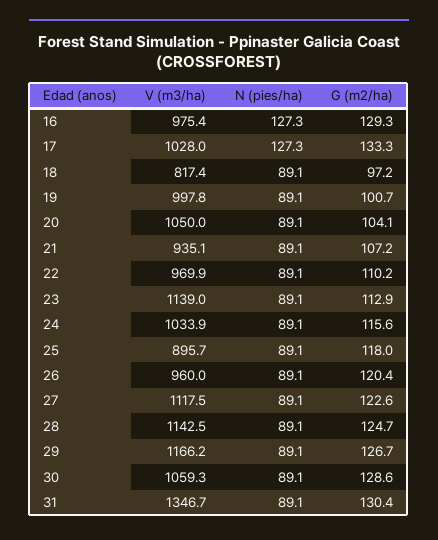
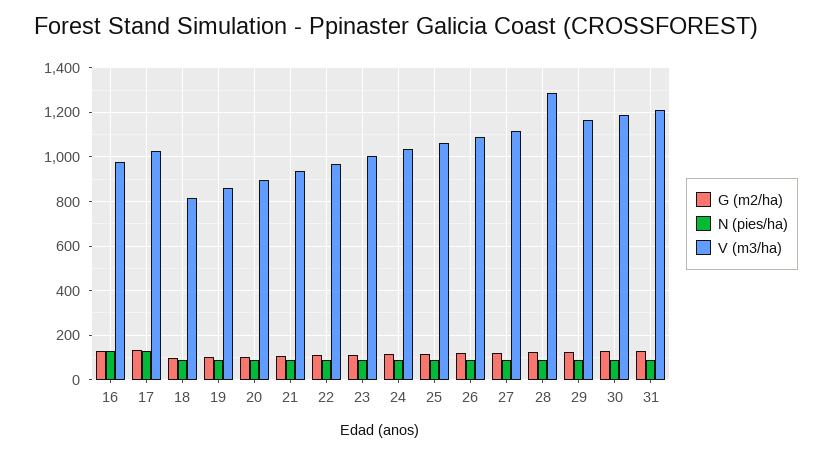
  {
    "V (m3/ha)": {
      "16": 975.4,
      "17": 1028,
      "18": 817.4,
-     "19": 997.8,
+     "19": 850,
-     "20": 1050,
+     "20": 900,
      "21": 935.1,
      "22": 969.9,
-     "23": 1139,
+     "23": 1000,
      "24": 1033.9,
-     "25": 895.7,
+     "25": 1050,
-     "26": 960,
+     "26": 1100,
      "27": 1117.5,
-     "28": 1142.5,
+     "28": 1300,
      "29": 1166.2,
-     "30": 1059.3,
+     "30": 1200,
-     "31": 1346.7
+     "31": 1200
    },
    "N (pies/ha)": {
      "16": 127.3,
      "17": 127.3,
      "18": 89.1,
      "19": 89.1,
      "20": 89.1,
      "21": 89.1,
      "22": 89.1,
      "23": 89.1,
      "24": 89.1,
      "25": 89.1,
      "26": 89.1,
      "27": 89.1,
      "28": 89.1,
      "29": 89.1,
      "30": 89.1,
      "31": 89.1
    },
    "G (m2/ha)": {
      "16": 129.3,
      "17": 133.3,
      "18": 97.2,
      "19": 100.7,
      "20": 104.1,
      "21": 107.2,
      "22": 110.2,
      "23": 112.9,
      "24": 115.6,
      "25": 118,
      "26": 120.4,
      "27": 122.6,
      "28": 124.7,
      "29": 126.7,
      "30": 128.6,
      "31": 130.4
    }
  }

